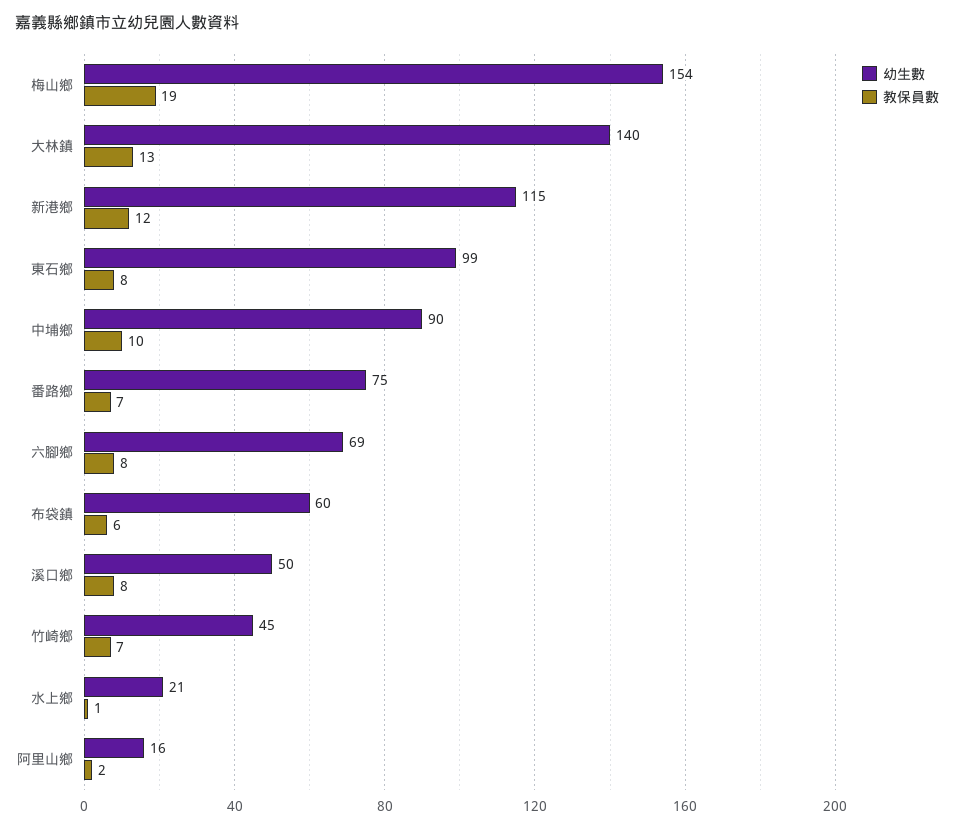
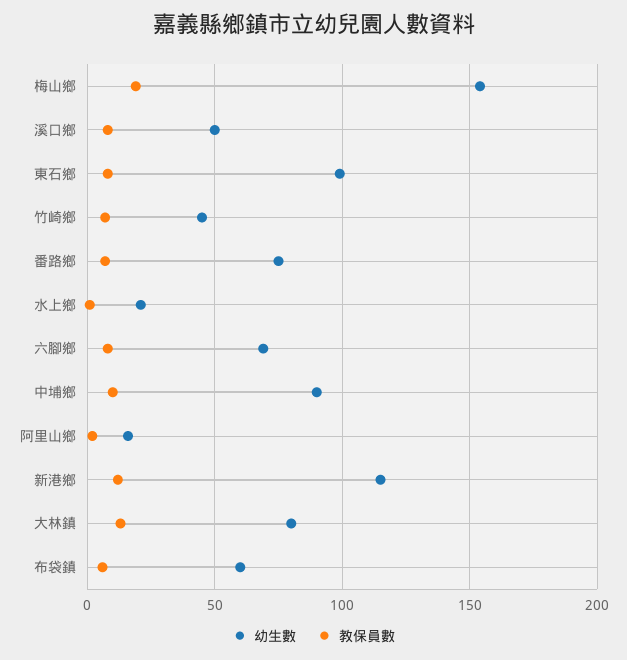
  {
    "幼生數": {
      "梅山鄉": 154,
-     "大林鎮": 140,
+     "大林鎮": 80,
      "新港鄉": 115,
      "東石鄉": 99,
      "中埔鄉": 90,
      "番路鄉": 75,
      "六腳鄉": 69,
      "布袋鎮": 60,
      "溪口鄉": 50,
      "竹崎鄉": 45,
      "水上鄉": 21,
      "阿里山鄉": 16
    },
    "教保員數": {
      "梅山鄉": 19,
      "大林鎮": 13,
      "新港鄉": 12,
      "東石鄉": 8,
      "中埔鄉": 10,
      "番路鄉": 7,
      "六腳鄉": 8,
      "布袋鎮": 6,
      "溪口鄉": 8,
      "竹崎鄉": 7,
      "水上鄉": 1,
      "阿里山鄉": 2
    }
  }

